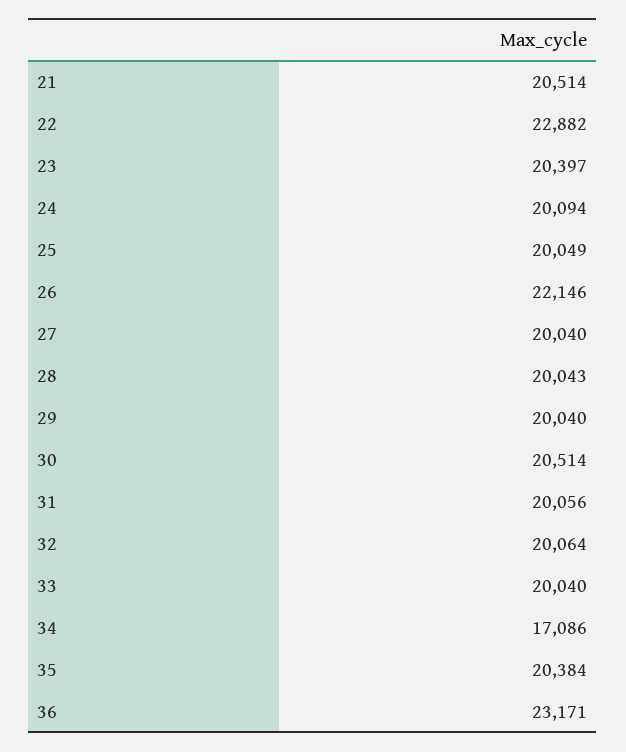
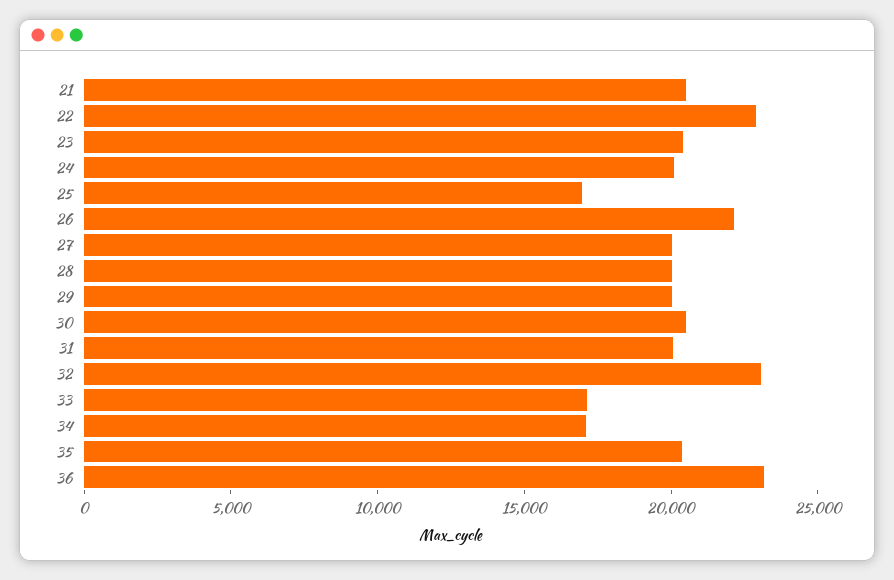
  {
    "21": 20514,
    "22": 22882,
    "23": 20397,
    "24": 20094,
-   "25": 20049,
+   "25": 17000,
    "26": 22146,
    "27": 20040,
    "28": 20043,
    "29": 20040,
    "30": 20514,
    "31": 20056,
-   "32": 20064,
+   "32": 23000,
-   "33": 20040,
+   "33": 17000,
    "34": 17086,
    "35": 20384,
    "36": 23171
  }

